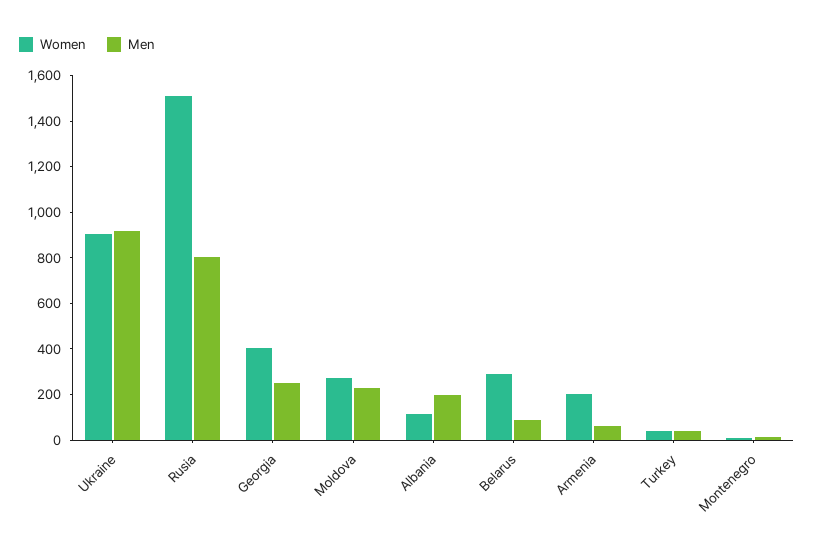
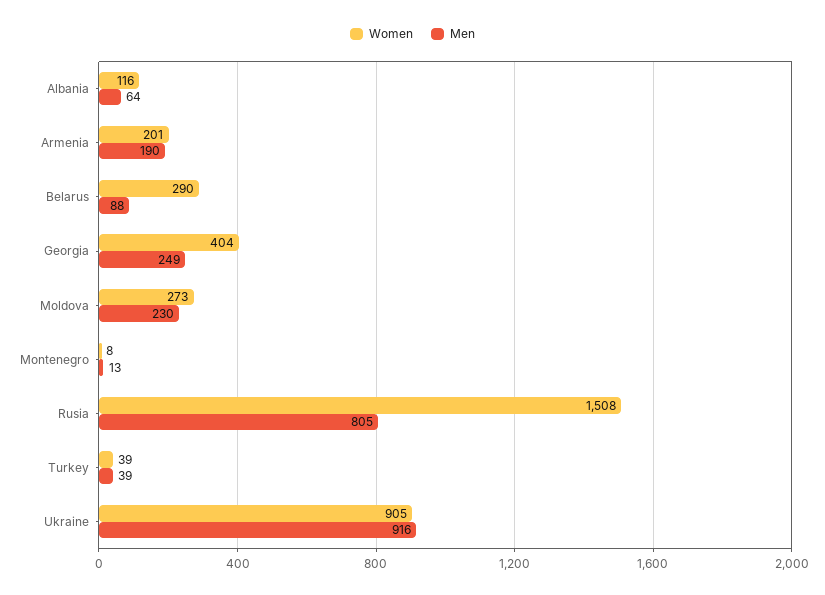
  {
    "Women": {
      "Ukraine": 905,
      "Rusia": 1508,
      "Georgia": 404,
      "Moldova": 273,
      "Albania": 116,
      "Belarus": 290,
      "Armenia": 201,
      "Turkey": 39,
      "Montenegro": 8
    },
    "Men": {
      "Ukraine": 916,
      "Rusia": 805,
      "Georgia": 249,
      "Moldova": 230,
-     "Albania": 200,
+     "Albania": 64,
      "Belarus": 88,
-     "Armenia": 50,
+     "Armenia": 190,
      "Turkey": 39,
      "Montenegro": 13
    }
  }

